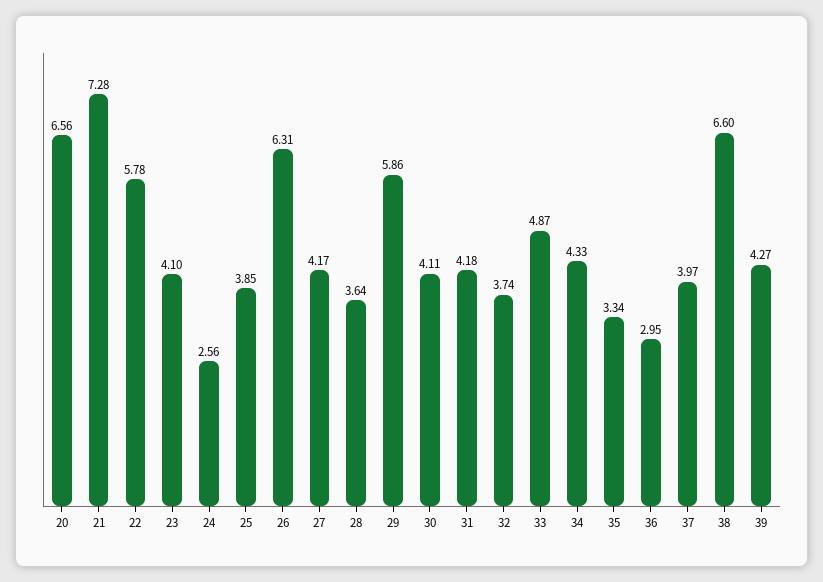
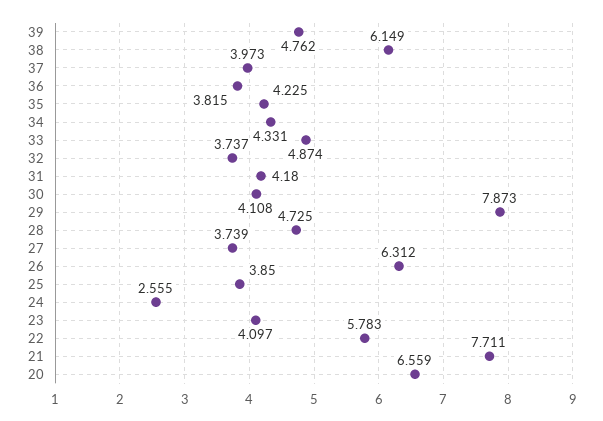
  {
    "20": 6.559,
-   "21": 7.28,
+   "21": 7.711,
    "22": 5.783,
    "23": 4.097,
    "24": 2.555,
    "25": 3.85,
    "26": 6.312,
-   "27": 4.17,
+   "27": 3.739,
-   "28": 3.64,
+   "28": 4.725,
-   "29": 5.86,
+   "29": 7.873,
    "30": 4.108,
    "31": 4.18,
    "32": 3.737,
    "33": 4.874,
    "34": 4.331,
-   "35": 3.34,
+   "35": 4.225,
-   "36": 2.95,
+   "36": 3.815,
    "37": 3.973,
-   "38": 6.6,
+   "38": 6.149,
-   "39": 4.27
+   "39": 4.762
  }

